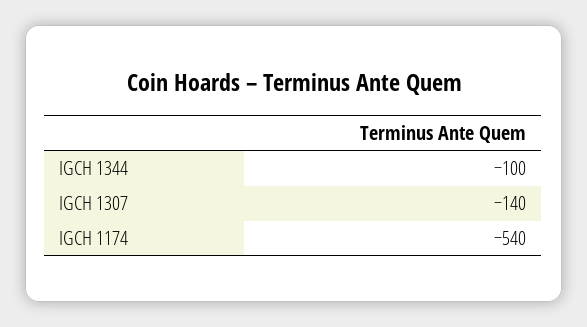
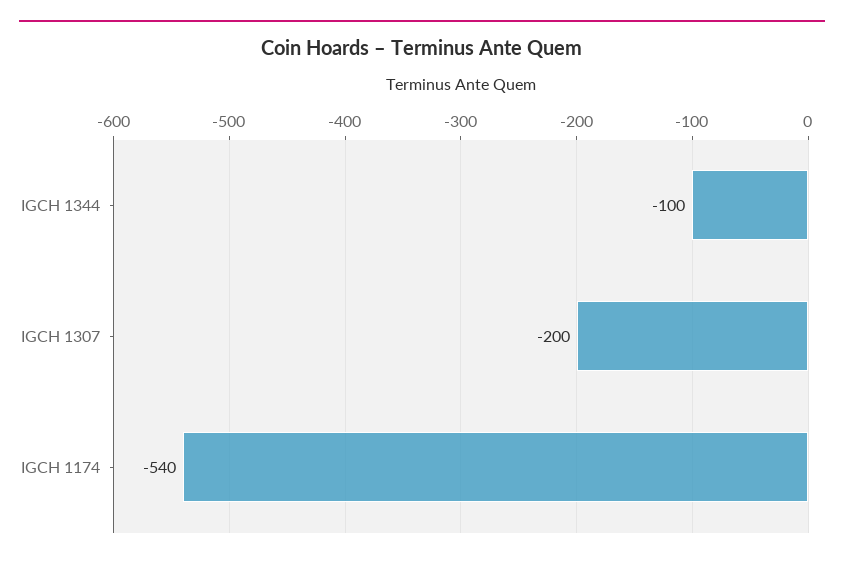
  {
    "IGCH 1344": -100,
-   "IGCH 1307": -140,
+   "IGCH 1307": -200,
    "IGCH 1174": -540
  }

